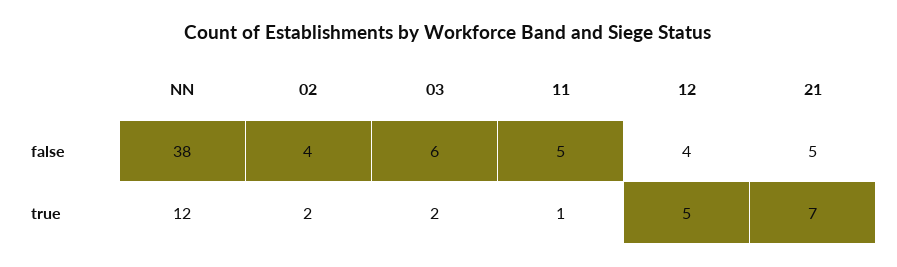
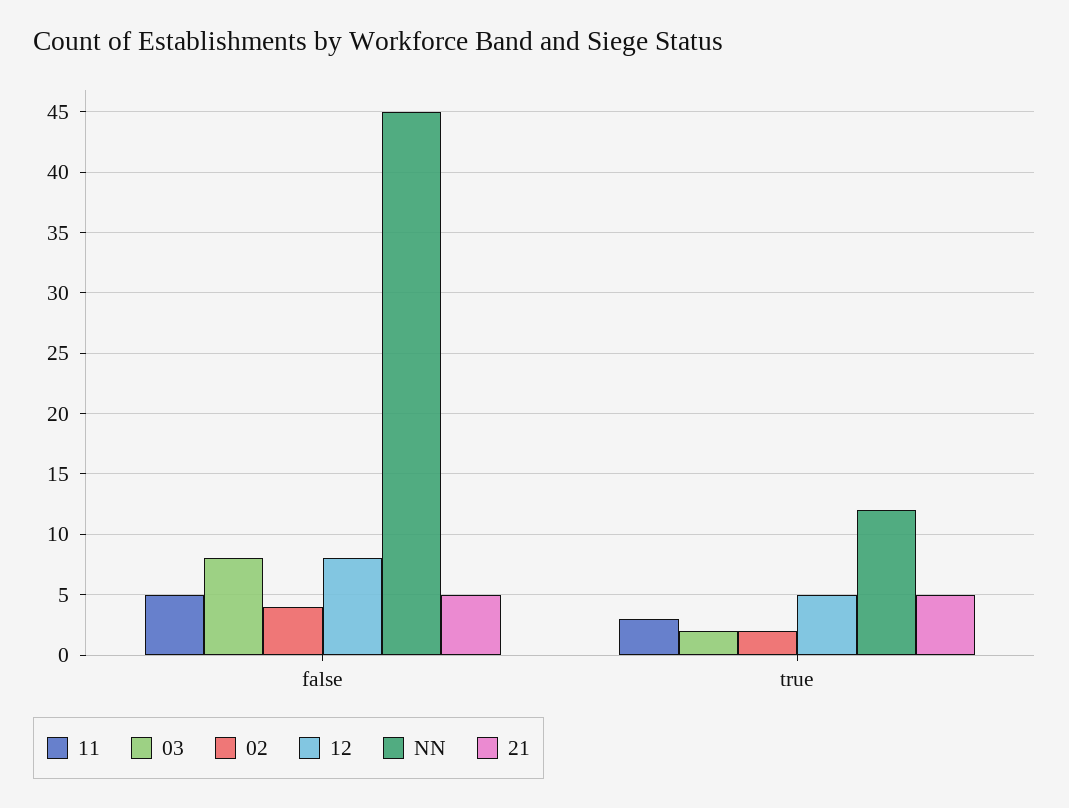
  {
    "NN": {
-     "false": 38,
+     "false": 45,
      "true": 12
    },
    "02": {
      "false": 4,
      "true": 2
    },
    "03": {
-     "false": 6,
+     "false": 8,
      "true": 2
    },
    "11": {
      "false": 5,
-     "true": 1
+     "true": 3
    },
    "12": {
-     "false": 4,
+     "false": 8,
      "true": 5
    },
    "21": {
      "false": 5,
-     "true": 7
+     "true": 5
    }
  }

